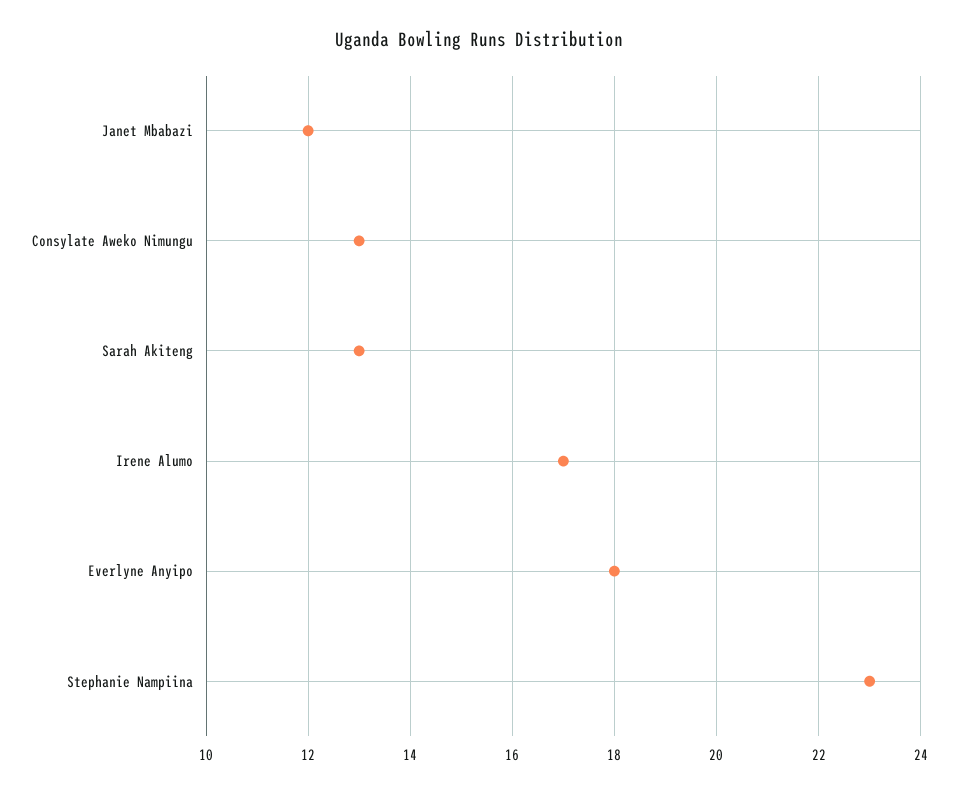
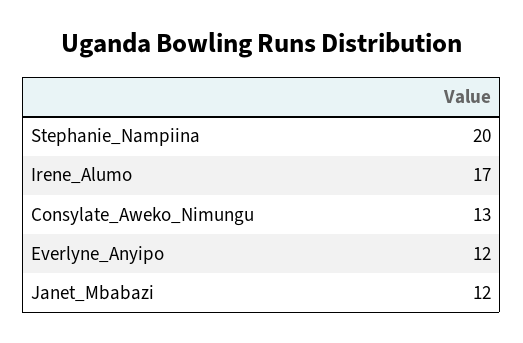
  {
    "Janet Mbabazi": 12,
    "Consylate Aweko Nimungu": 13,
-   "Sarah Akiteng": 13,
    "Irene Alumo": 17,
-   "Everlyne Anyipo": 18,
+   "Everlyne Anyipo": 12,
-   "Stephanie Nampiina": 23
+   "Stephanie Nampiina": 20
  }

